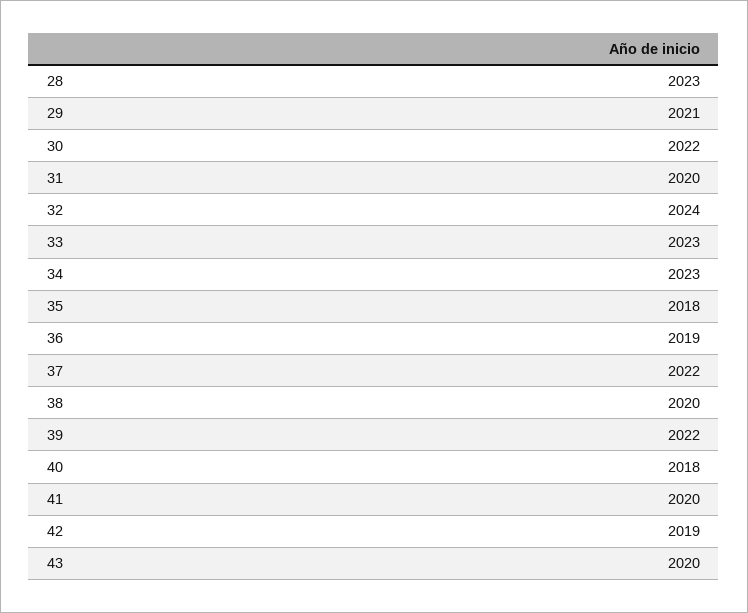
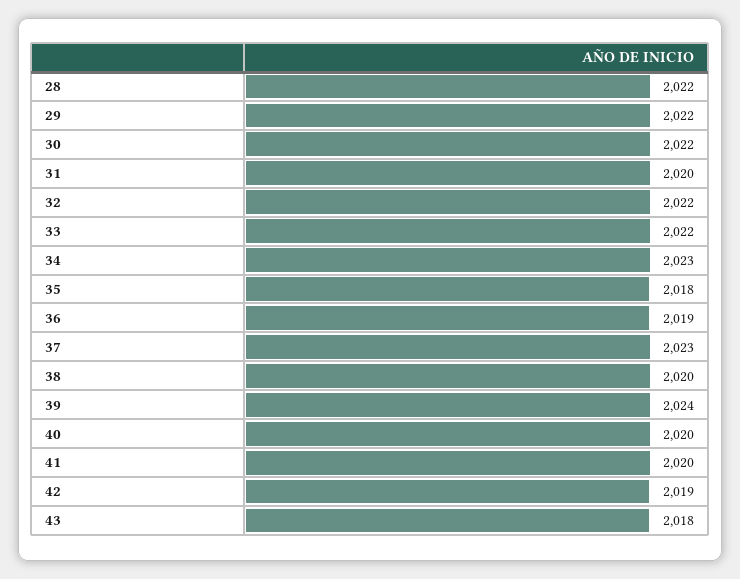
  {
-   "28": 2023,
+   "28": 2022,
-   "29": 2021,
+   "29": 2022,
    "30": 2022,
    "31": 2020,
-   "32": 2024,
+   "32": 2022,
-   "33": 2023,
+   "33": 2022,
    "34": 2023,
    "35": 2018,
    "36": 2019,
-   "37": 2022,
+   "37": 2023,
    "38": 2020,
-   "39": 2022,
+   "39": 2024,
-   "40": 2018,
+   "40": 2020,
    "41": 2020,
    "42": 2019,
-   "43": 2020
+   "43": 2018
  }

